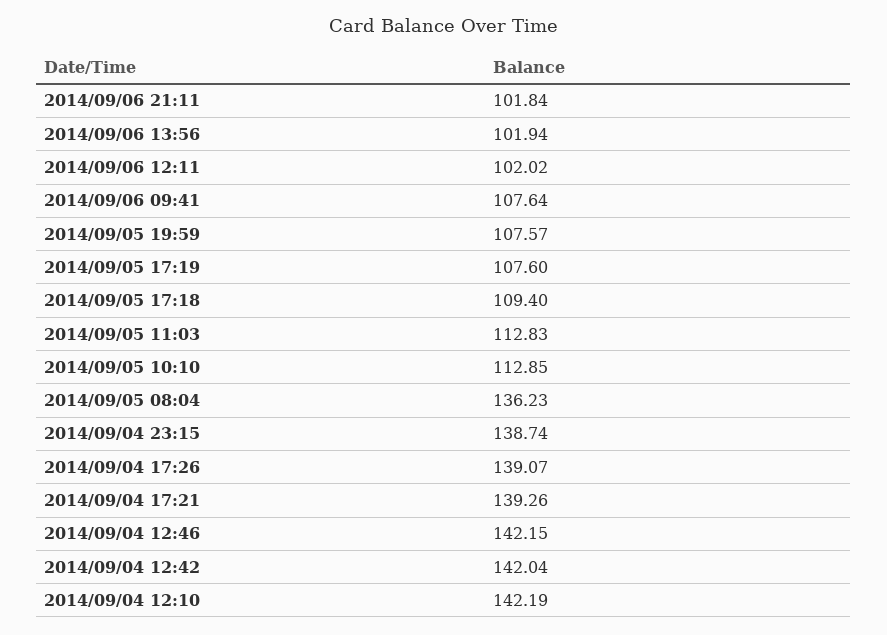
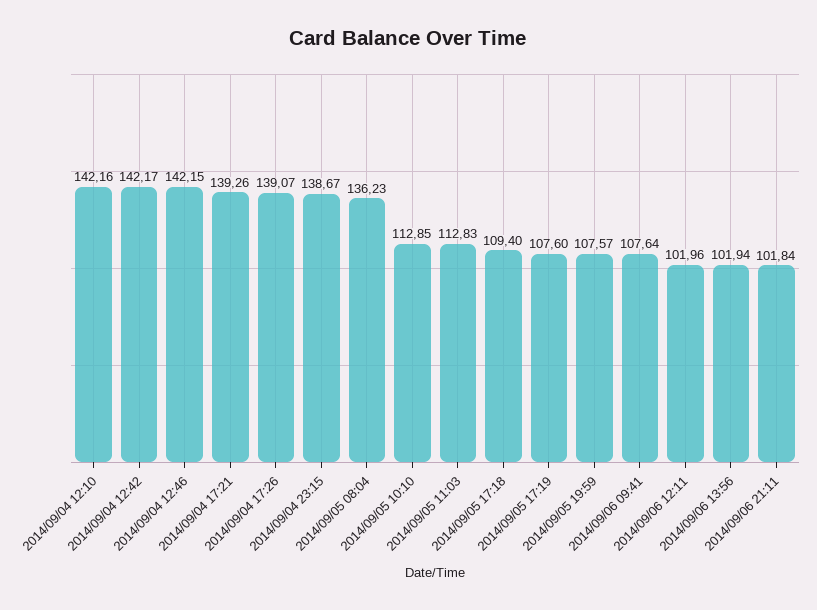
  {
    "2014/09/06 21:11": 101.84,
    "2014/09/06 13:56": 101.94,
-   "2014/09/06 12:11": 102.02,
+   "2014/09/06 12:11": 101.96,
    "2014/09/06 09:41": 107.64,
    "2014/09/05 19:59": 107.57,
    "2014/09/05 17:19": 107.6,
    "2014/09/05 17:18": 109.4,
    "2014/09/05 11:03": 112.83,
    "2014/09/05 10:10": 112.85,
    "2014/09/05 08:04": 136.23,
-   "2014/09/04 23:15": 138.74,
+   "2014/09/04 23:15": 138.67,
    "2014/09/04 17:26": 139.07,
    "2014/09/04 17:21": 139.26,
    "2014/09/04 12:46": 142.15,
-   "2014/09/04 12:42": 142.04,
+   "2014/09/04 12:42": 142.17,
-   "2014/09/04 12:10": 142.19
+   "2014/09/04 12:10": 142.16
  }

